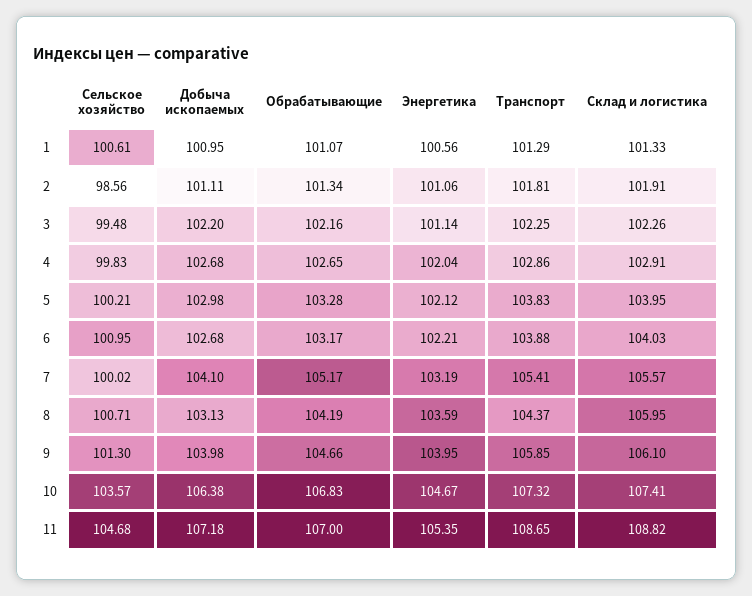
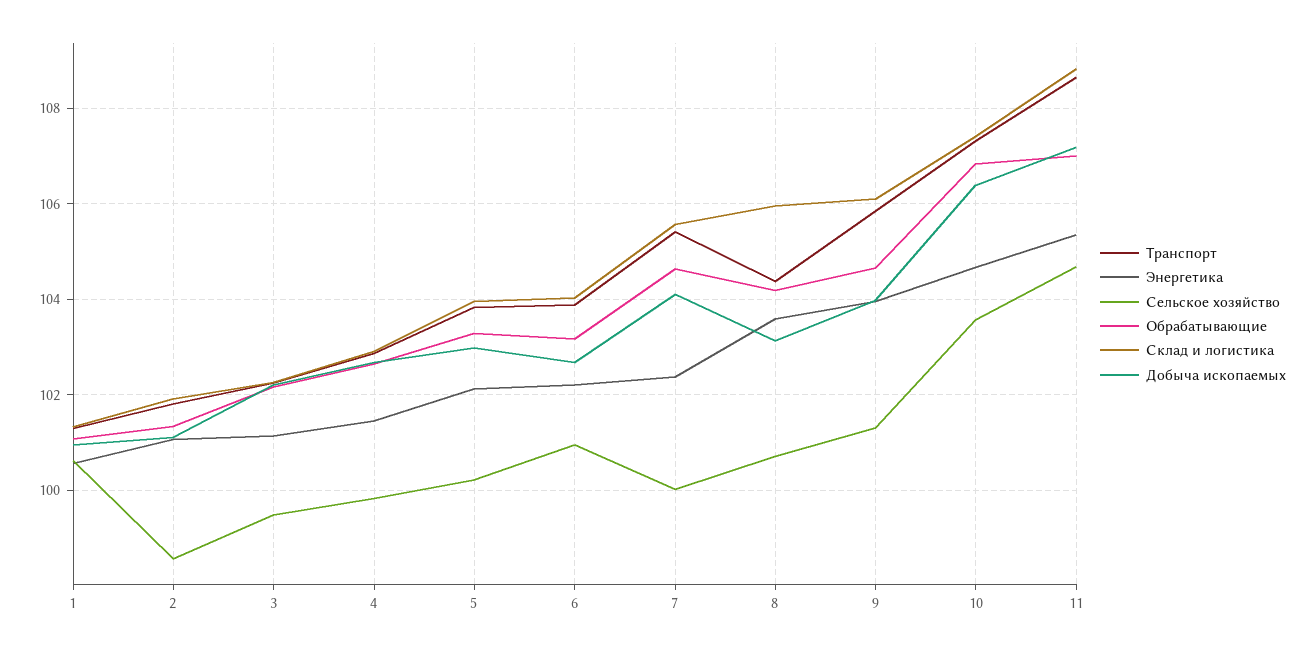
  {
    "Сельское хозяйство": {
      "1": 100.61,
      "2": 98.56,
      "3": 99.48,
      "4": 99.83,
      "5": 100.21,
      "6": 100.95,
      "7": 100.02,
      "8": 100.71,
      "9": 101.3,
      "10": 103.57,
      "11": 104.68
    },
    "Добыча ископаемых": {
      "1": 100.95,
      "2": 101.11,
      "3": 102.2,
      "4": 102.68,
      "5": 102.98,
      "6": 102.68,
      "7": 104.1,
      "8": 103.13,
      "9": 103.98,
      "10": 106.38,
      "11": 107.18
    },
    "Обрабатывающие": {
      "1": 101.07,
      "2": 101.34,
      "3": 102.16,
      "4": 102.65,
      "5": 103.28,
      "6": 103.17,
-     "7": 105.17,
+     "7": 104.6,
      "8": 104.19,
      "9": 104.66,
      "10": 106.83,
      "11": 107
    },
    "Энергетика": {
      "1": 100.56,
      "2": 101.06,
      "3": 101.14,
-     "4": 102.04,
+     "4": 101.4,
      "5": 102.12,
      "6": 102.21,
-     "7": 103.19,
+     "7": 102.4,
      "8": 103.59,
      "9": 103.95,
      "10": 104.67,
      "11": 105.35
    },
    "Транспорт": {
      "1": 101.29,
      "2": 101.81,
      "3": 102.25,
      "4": 102.86,
      "5": 103.83,
      "6": 103.88,
      "7": 105.41,
      "8": 104.37,
      "9": 105.85,
      "10": 107.32,
      "11": 108.65
    },
    "Склад и логистика": {
      "1": 101.33,
      "2": 101.91,
      "3": 102.26,
      "4": 102.91,
      "5": 103.95,
      "6": 104.03,
      "7": 105.57,
      "8": 105.95,
      "9": 106.1,
      "10": 107.41,
      "11": 108.82
    }
  }

